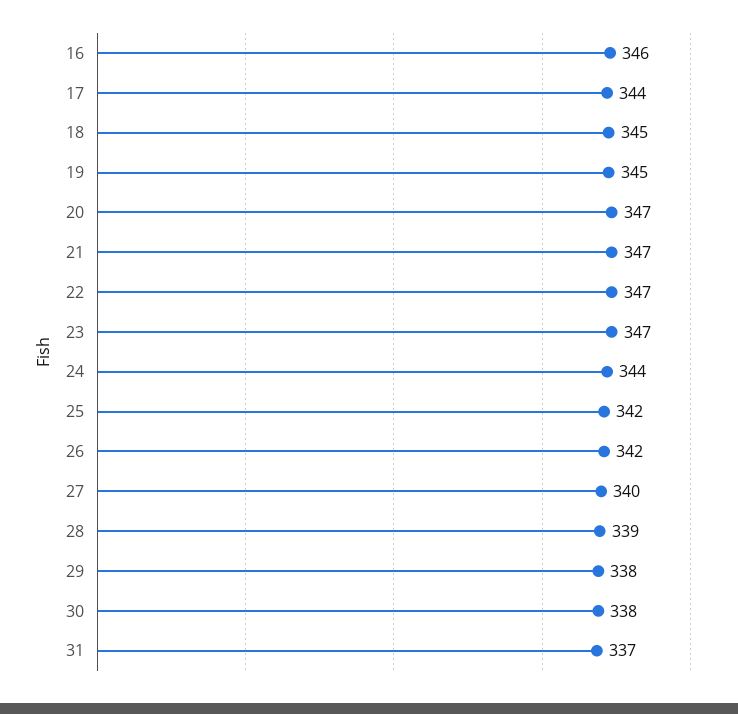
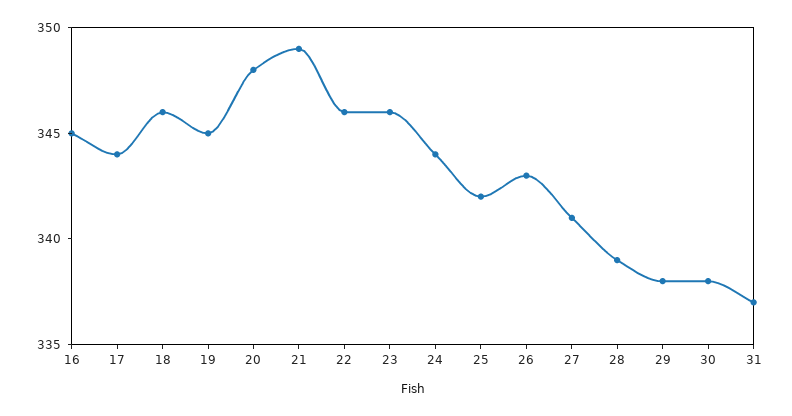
  {
-   "16": 346,
+   "16": 345,
    "17": 344,
-   "18": 345,
+   "18": 346,
    "19": 345,
-   "20": 347,
+   "20": 348,
-   "21": 347,
+   "21": 349,
-   "22": 347,
+   "22": 346,
-   "23": 347,
+   "23": 346,
    "24": 344,
    "25": 342,
-   "26": 342,
+   "26": 343,
-   "27": 340,
+   "27": 341,
    "28": 339,
    "29": 338,
    "30": 338,
    "31": 337
  }

